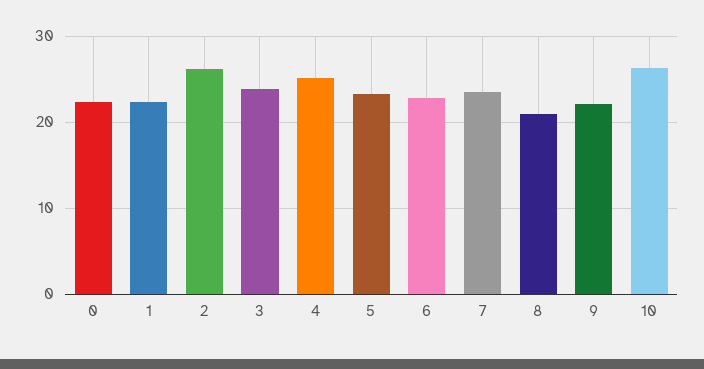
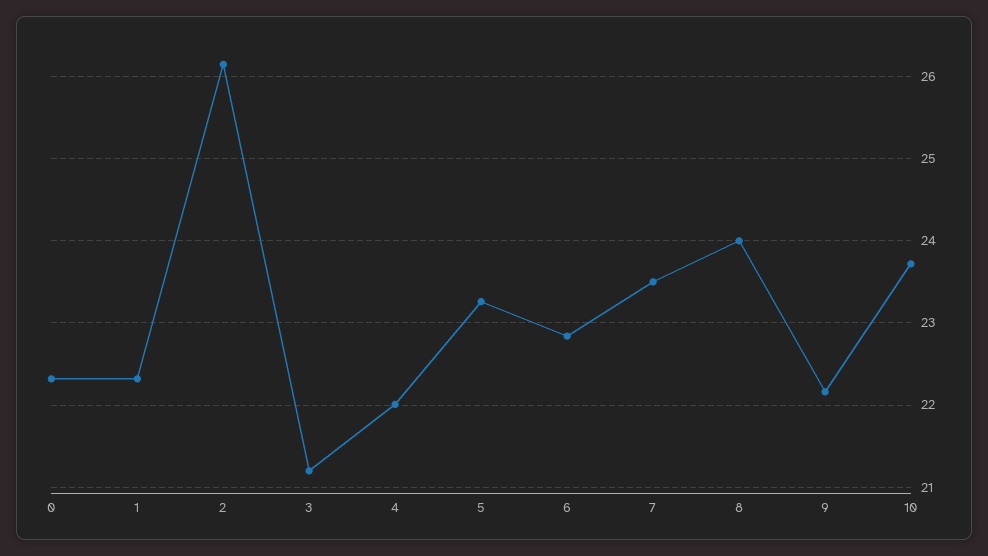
  {
    "0": 22.3,
    "1": 22.3,
    "2": 26.2,
-   "3": 24,
+   "3": 21.2,
-   "4": 25,
+   "4": 22,
    "5": 23.3,
    "6": 22.8,
    "7": 23.5,
-   "8": 21,
+   "8": 24,
    "9": 22.2,
-   "10": 26
+   "10": 23.7
  }

